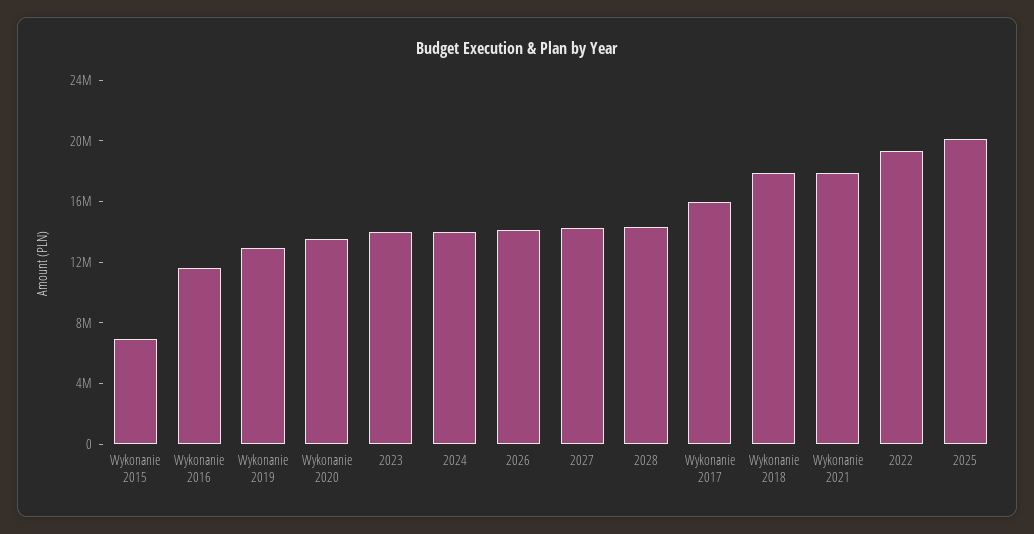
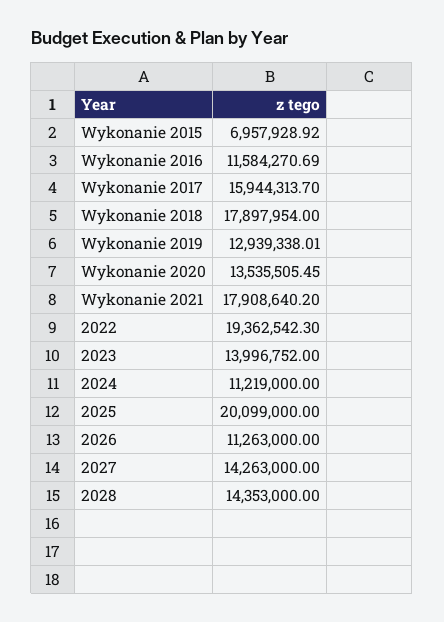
  {
    "Wykonanie 2015": 6957928.92,
    "Wykonanie 2016": 11584270.69,
    "Wykonanie 2019": 12939338.01,
    "Wykonanie 2020": 13535505.45,
    "2023": 13996752,
-   "2024": 14000000,
+   "2024": 11219000,
-   "2026": 14000000,
+   "2026": 11263000,
    "2027": 14263000,
    "2028": 14353000,
    "Wykonanie 2017": 15944313.7,
    "Wykonanie 2018": 17897954,
    "Wykonanie 2021": 17908640.2,
    "2022": 19362542.3,
    "2025": 20099000
  }

